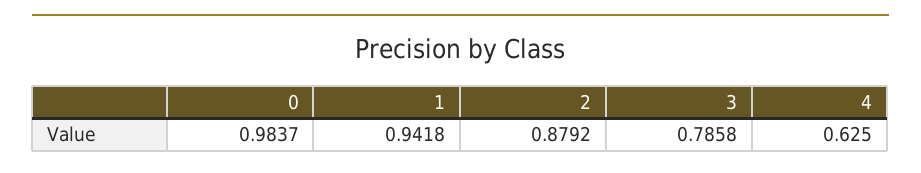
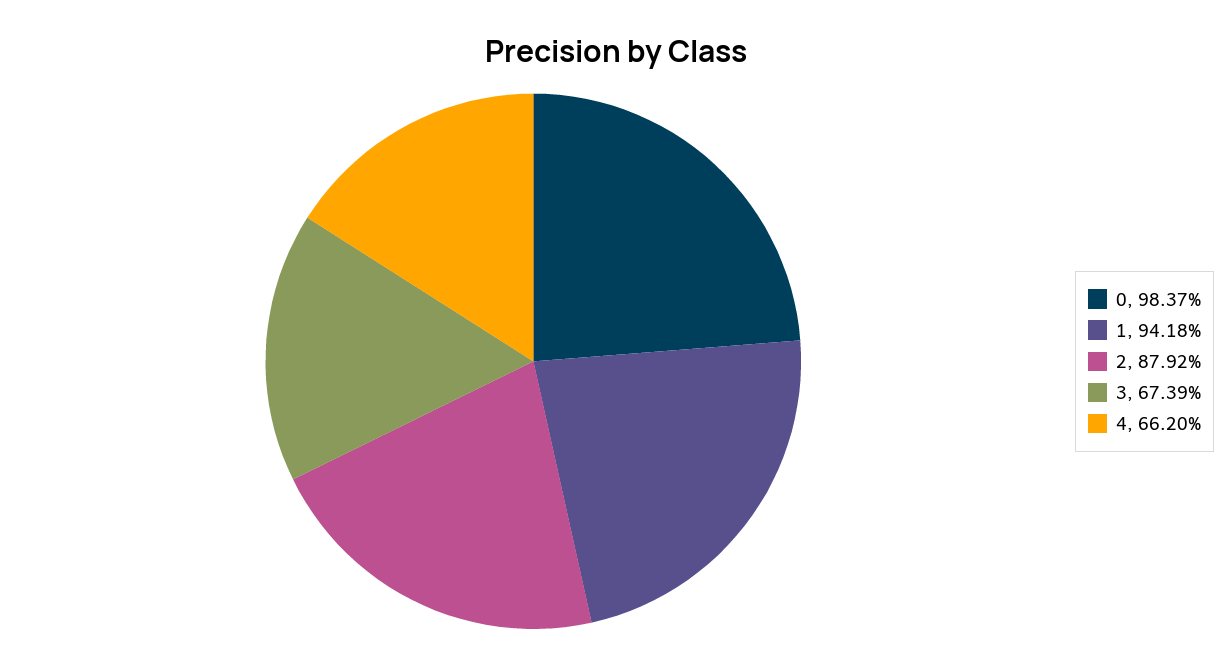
  {
    "0": 0.9837,
    "1": 0.9418,
    "2": 0.8792,
-   "3": 0.7858,
+   "3": 0.6739,
-   "4": 0.625
+   "4": 0.662
  }

